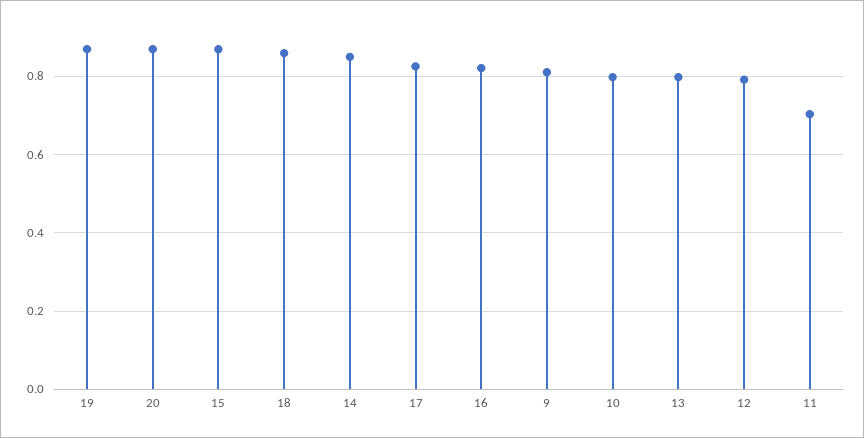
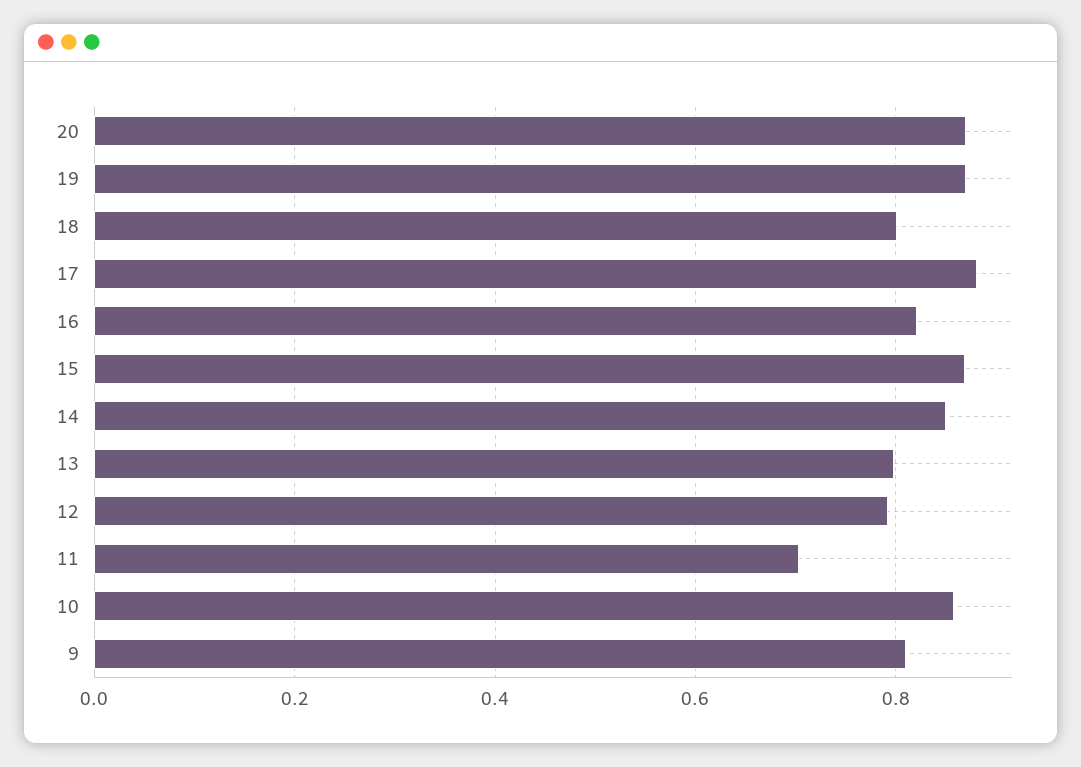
  {
    "19": 0.88,
    "20": 0.86,
    "15": 0.86,
-   "18": 0.86,
+   "18": 0.8,
    "14": 0.86,
-   "17": 0.82,
+   "17": 0.88,
    "16": 0.82,
    "9": 0.82,
-   "10": 0.8,
+   "10": 0.86,
    "13": 0.8,
    "12": 0.8,
    "11": 0.7
  }

